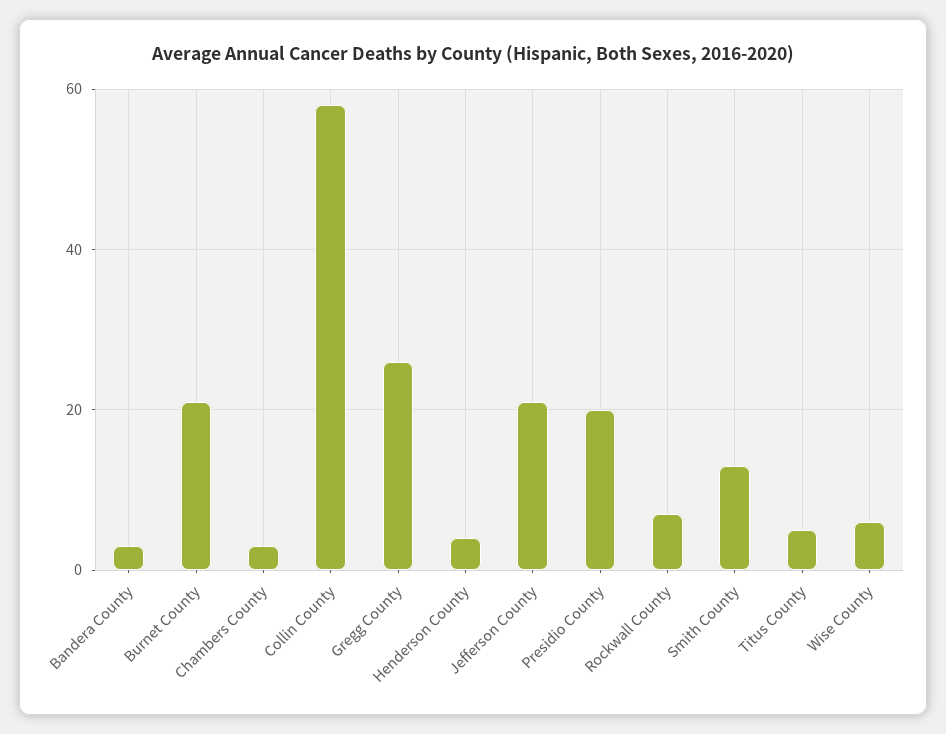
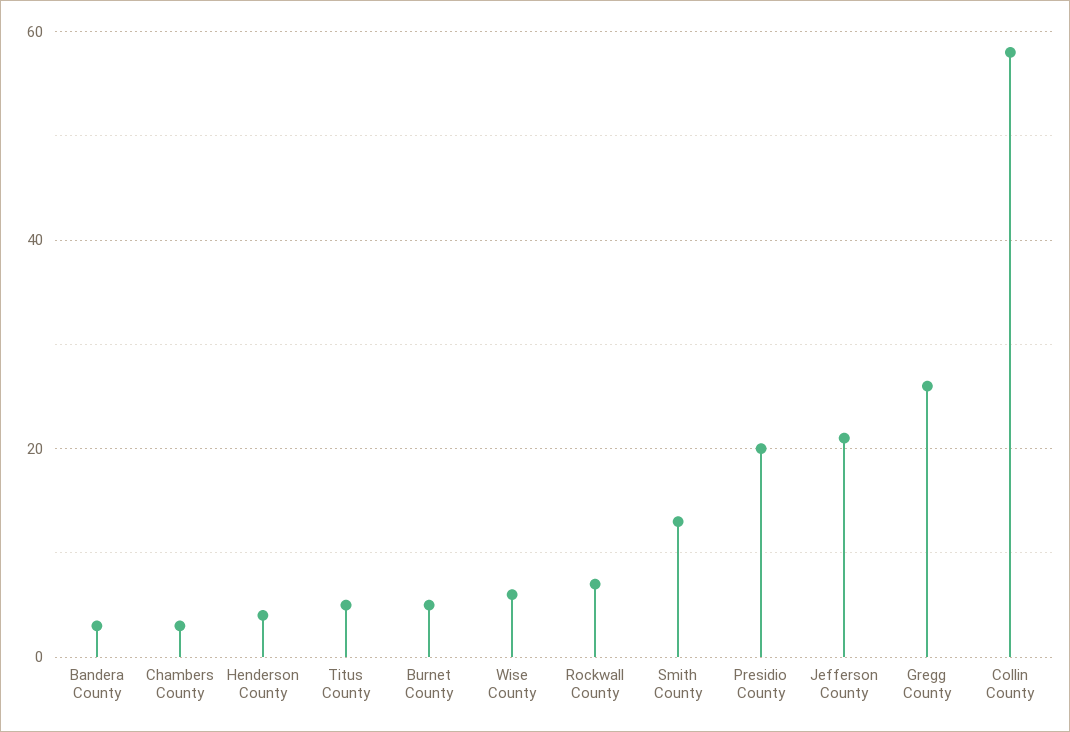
  {
    "Bandera County": 5,
-   "Burnet County": 20,
+   "Burnet County": 5,
    "Chambers County": 5,
    "Collin County": 60,
    "Gregg County": 25,
    "Henderson County": 5,
    "Jefferson County": 20,
    "Presidio County": 20,
    "Rockwall County": 5,
    "Smith County": 15,
    "Titus County": 5,
    "Wise County": 5
  }

